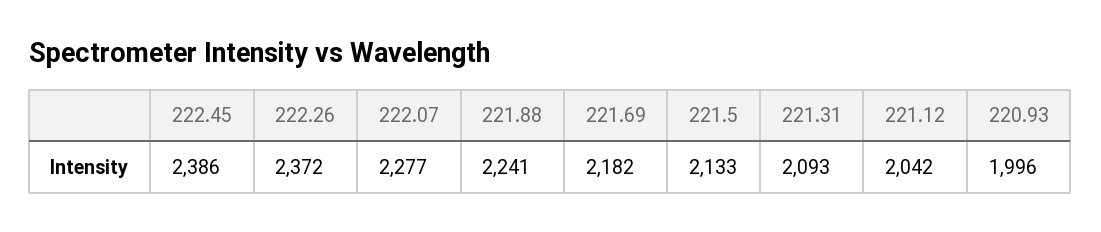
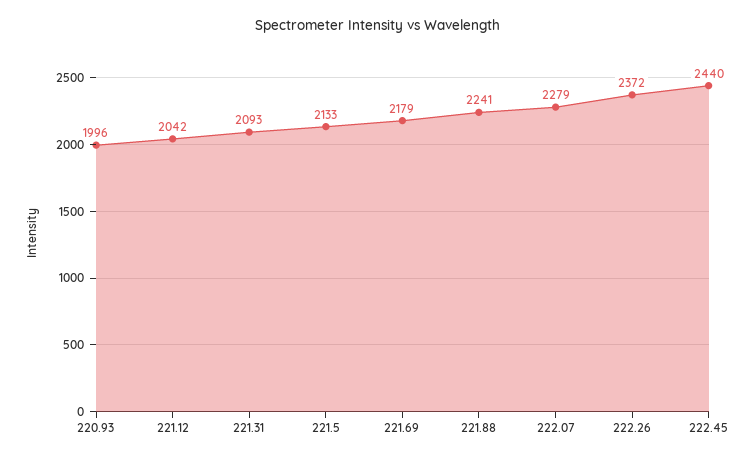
  {
-   "222.45": 2386,
+   "222.45": 2440,
    "222.26": 2372,
-   "222.07": 2277,
+   "222.07": 2279,
    "221.88": 2241,
-   "221.69": 2182,
+   "221.69": 2179,
    "221.5": 2133,
    "221.31": 2093,
    "221.12": 2042,
    "220.93": 1996
  }

